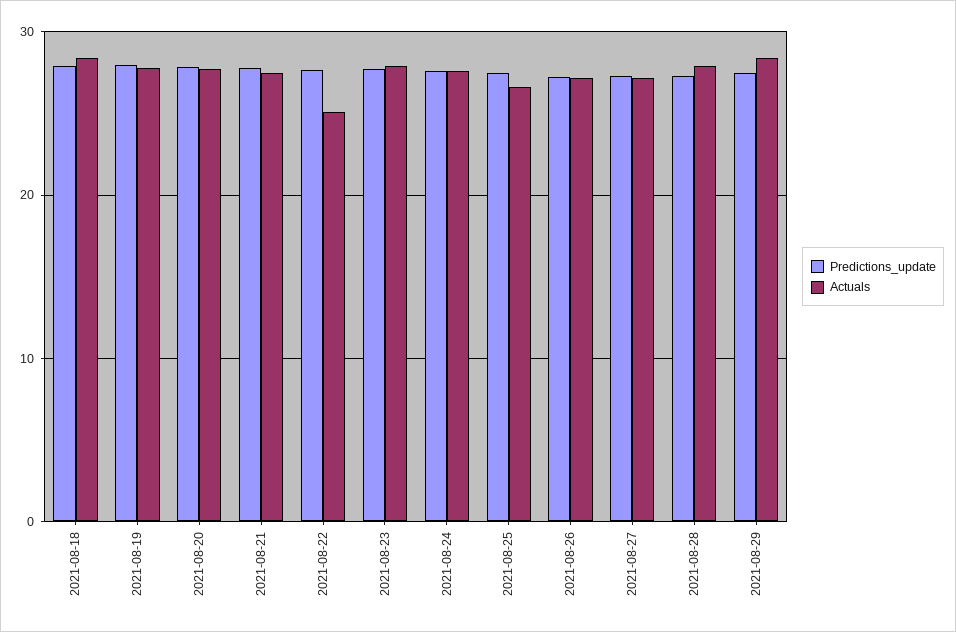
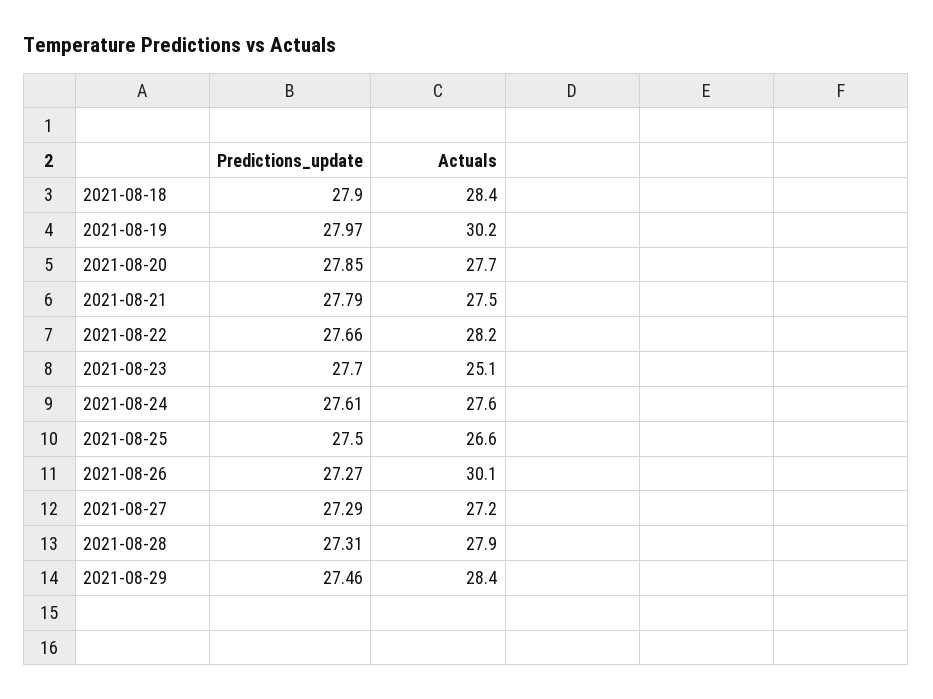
  {
    "Predictions_update": {
      "2021-08-18": 27.9,
      "2021-08-19": 27.97,
      "2021-08-20": 27.85,
      "2021-08-21": 27.79,
      "2021-08-22": 27.66,
      "2021-08-23": 27.7,
      "2021-08-24": 27.61,
      "2021-08-25": 27.5,
      "2021-08-26": 27.27,
      "2021-08-27": 27.29,
      "2021-08-28": 27.31,
      "2021-08-29": 27.46
    },
    "Actuals": {
      "2021-08-18": 28.4,
-     "2021-08-19": 28,
+     "2021-08-19": 30.2,
      "2021-08-20": 27.7,
      "2021-08-21": 27.5,
-     "2021-08-22": 25,
+     "2021-08-22": 28.2,
-     "2021-08-23": 28,
+     "2021-08-23": 25.1,
      "2021-08-24": 27.6,
      "2021-08-25": 26.6,
-     "2021-08-26": 27,
+     "2021-08-26": 30.1,
      "2021-08-27": 27.2,
      "2021-08-28": 27.9,
      "2021-08-29": 28.4
    }
  }

